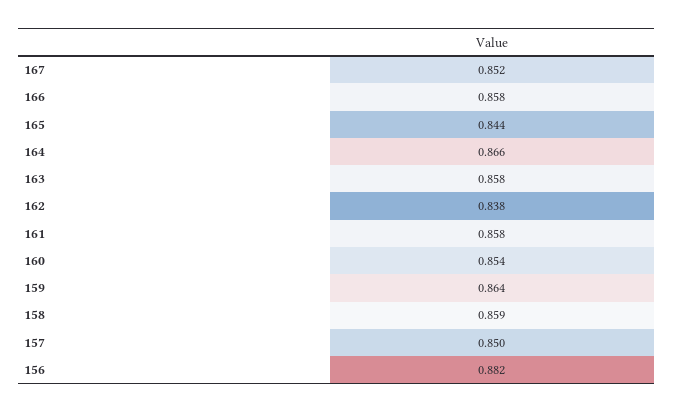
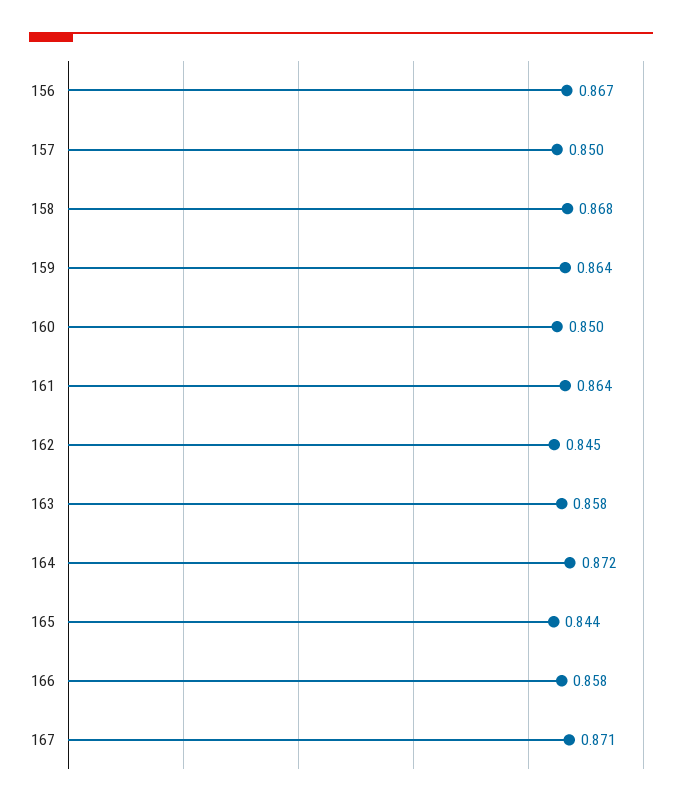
  {
-   "167": 0.852,
+   "167": 0.871,
    "166": 0.858,
    "165": 0.844,
-   "164": 0.866,
+   "164": 0.872,
    "163": 0.858,
-   "162": 0.838,
+   "162": 0.845,
-   "161": 0.858,
+   "161": 0.864,
-   "160": 0.854,
+   "160": 0.85,
    "159": 0.864,
-   "158": 0.859,
+   "158": 0.868,
    "157": 0.85,
-   "156": 0.882
+   "156": 0.867
  }

